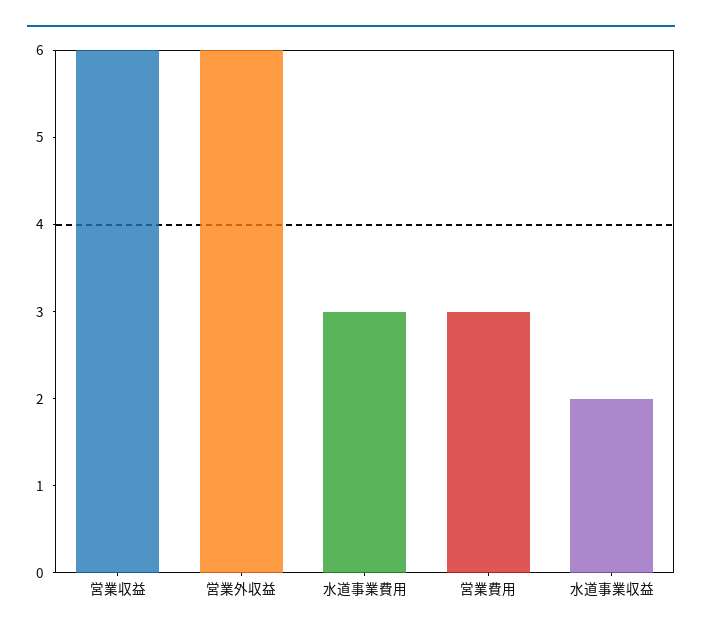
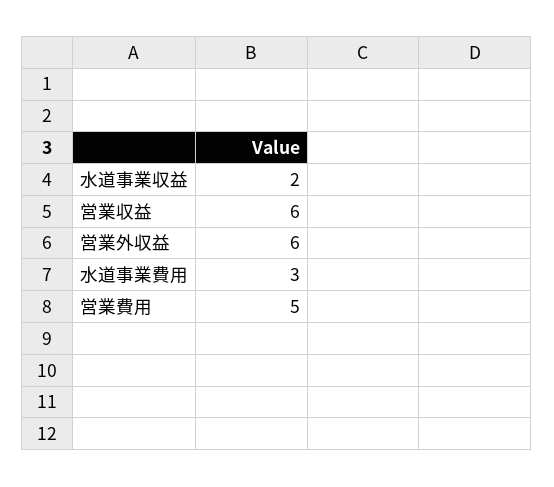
  {
    "営業収益": 6,
    "営業外収益": 6,
    "水道事業費用": 3,
-   "営業費用": 3,
+   "営業費用": 5,
    "水道事業収益": 2
  }

